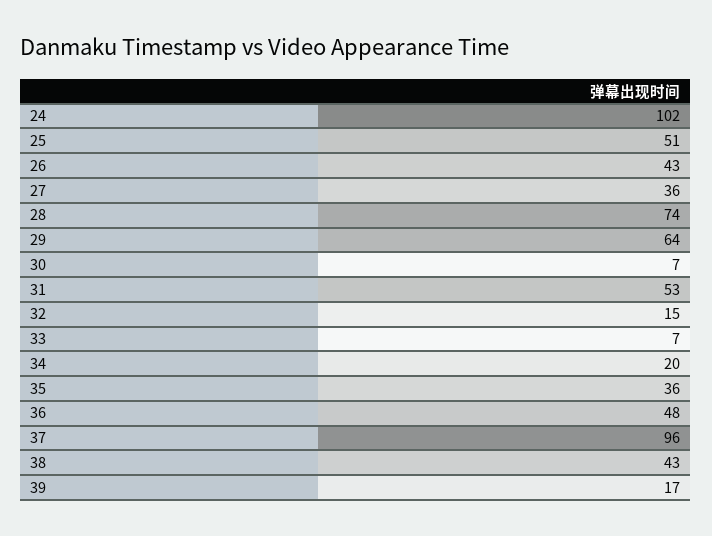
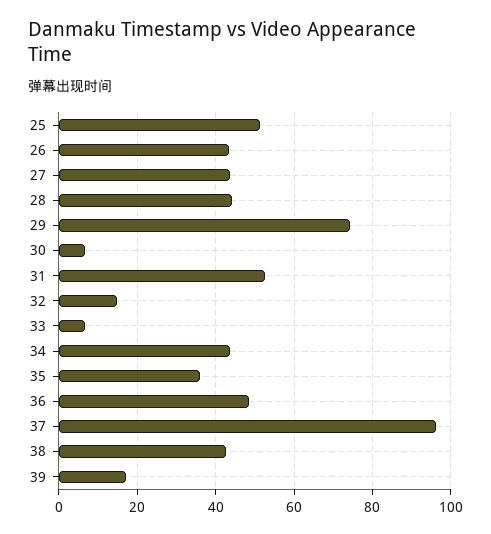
  {
-   "24": 102,
    "25": 51,
    "26": 43,
-   "27": 36,
+   "27": 44,
-   "28": 74,
+   "28": 44,
-   "29": 64,
+   "29": 74,
    "30": 7,
    "31": 53,
    "32": 15,
    "33": 7,
-   "34": 20,
+   "34": 44,
    "35": 36,
    "36": 48,
    "37": 96,
    "38": 43,
    "39": 17
  }

